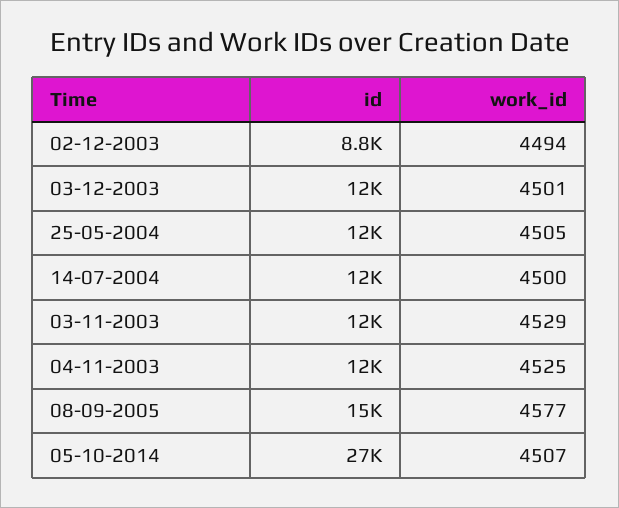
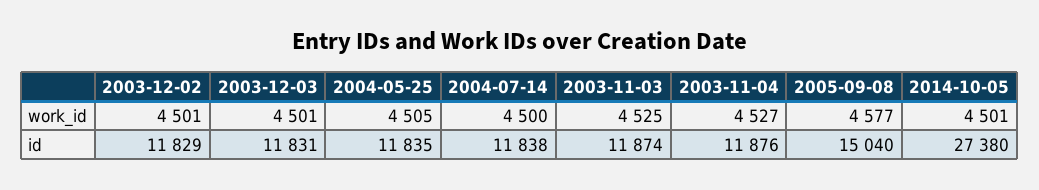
  {
    "id": {
-     "02-12-2003": 8800,
+     "02-12-2003": 11829,
      "03-12-2003": 11831,
      "25-05-2004": 11835,
      "14-07-2004": 11838,
      "03-11-2003": 11874,
      "04-11-2003": 11876,
      "08-09-2005": 15040,
      "05-10-2014": 27380
    },
    "work_id": {
-     "02-12-2003": 4494,
+     "02-12-2003": 4501,
      "03-12-2003": 4501,
      "25-05-2004": 4505,
      "14-07-2004": 4500,
-     "03-11-2003": 4529,
+     "03-11-2003": 4525,
-     "04-11-2003": 4525,
+     "04-11-2003": 4527,
      "08-09-2005": 4577,
-     "05-10-2014": 4507
+     "05-10-2014": 4501
    }
  }

